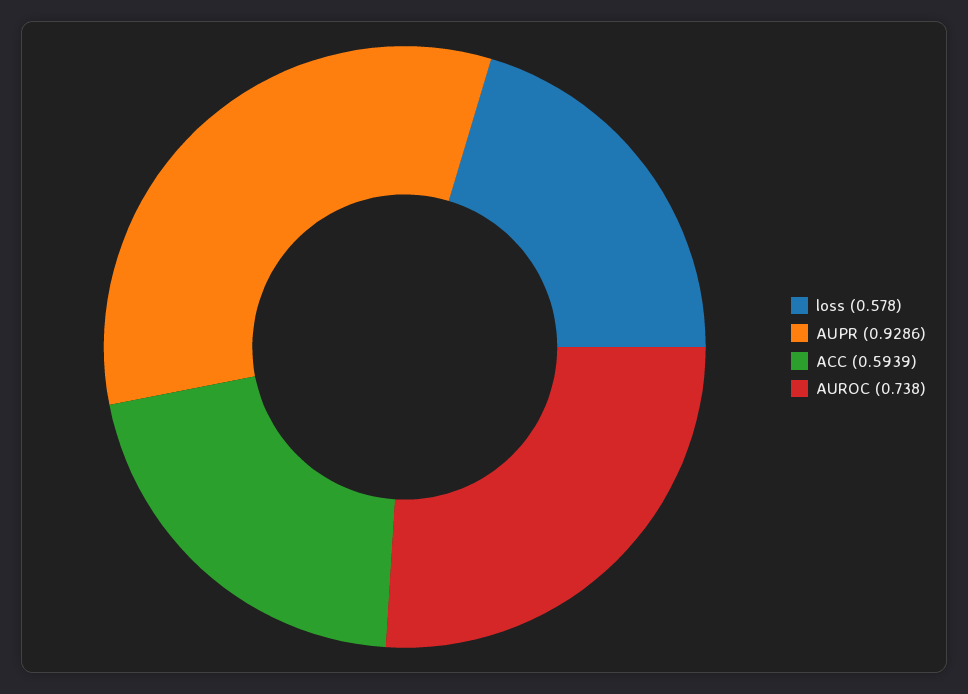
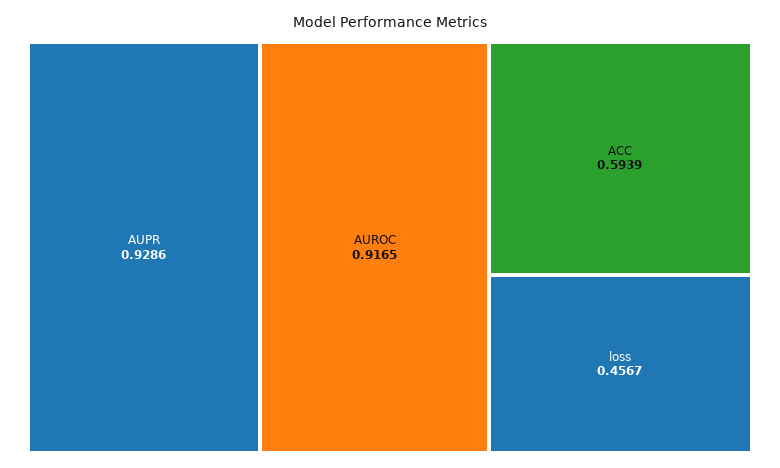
  {
-   "loss": 0.578,
+   "loss": 0.4567,
    "AUPR": 0.9286,
    "ACC": 0.5939,
-   "AUROC": 0.738
+   "AUROC": 0.9165
  }

